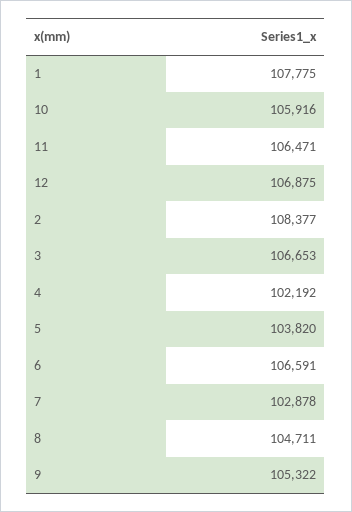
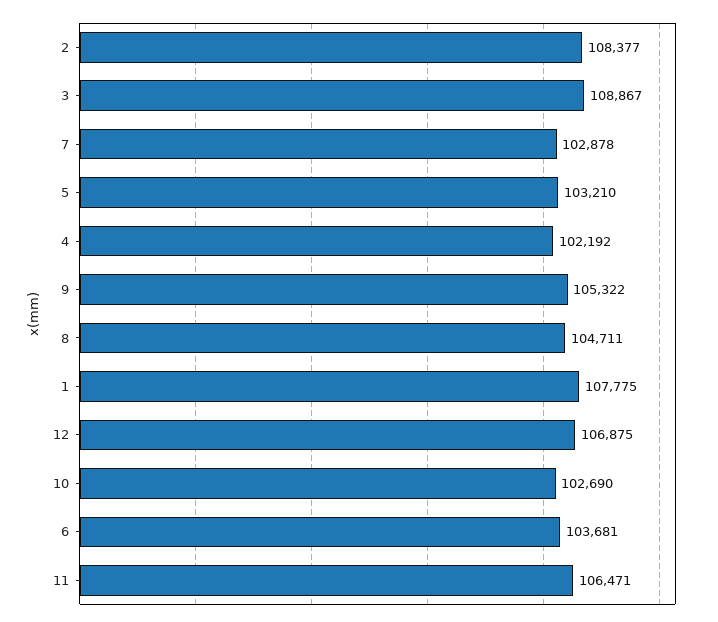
  {
    "1": 107775,
-   "10": 105916,
+   "10": 102690,
    "11": 106471,
    "12": 106875,
    "2": 108377,
-   "3": 106653,
+   "3": 108867,
    "4": 102192,
-   "5": 103820,
+   "5": 103210,
-   "6": 106591,
+   "6": 103681,
    "7": 102878,
    "8": 104711,
    "9": 105322
  }

